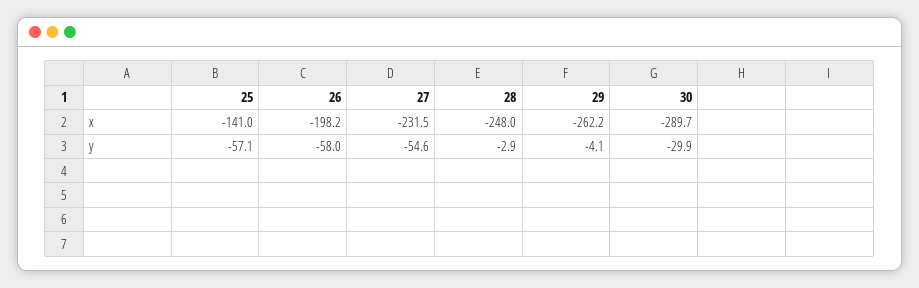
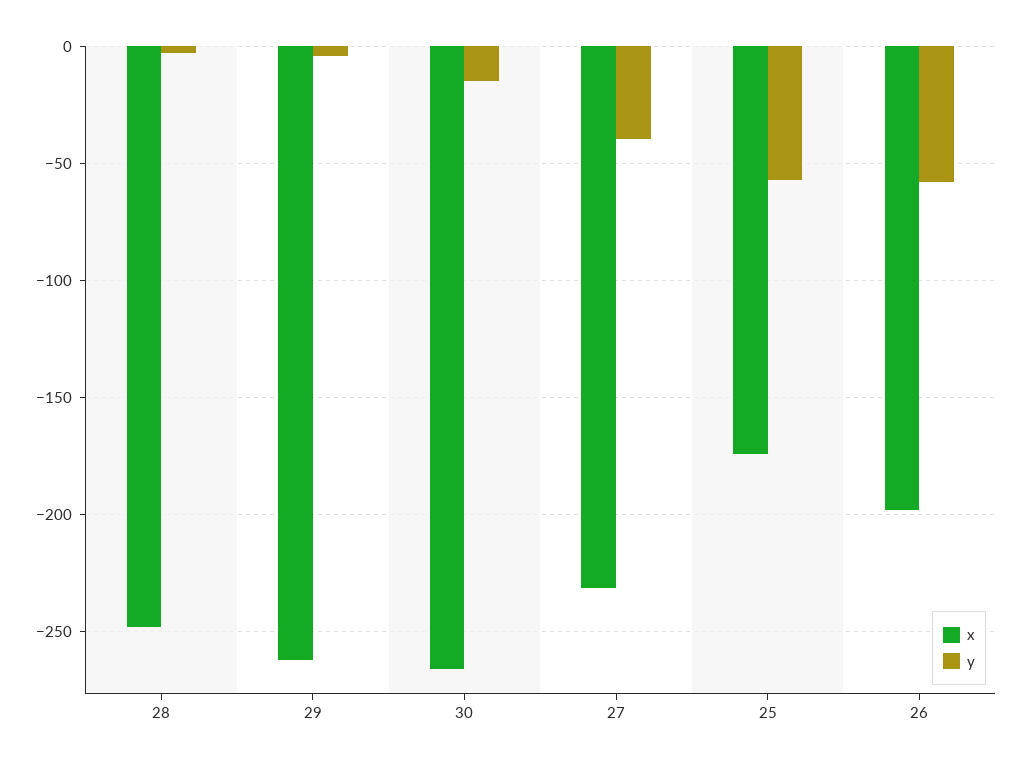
  {
    "x": {
-     "25": -141,
+     "25": -175,
      "26": -198.2,
      "27": -231.5,
      "28": -248,
      "29": -262.2,
-     "30": -289.7
+     "30": -265
    },
    "y": {
      "25": -57.1,
      "26": -58,
-     "27": -54.6,
+     "27": -40,
      "28": -2.9,
      "29": -4.1,
-     "30": -29.9
+     "30": -15
    }
  }

